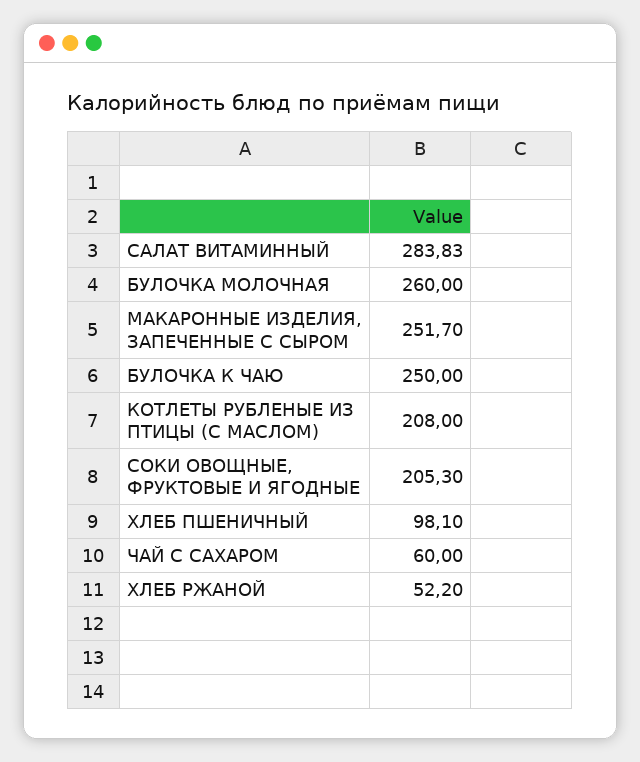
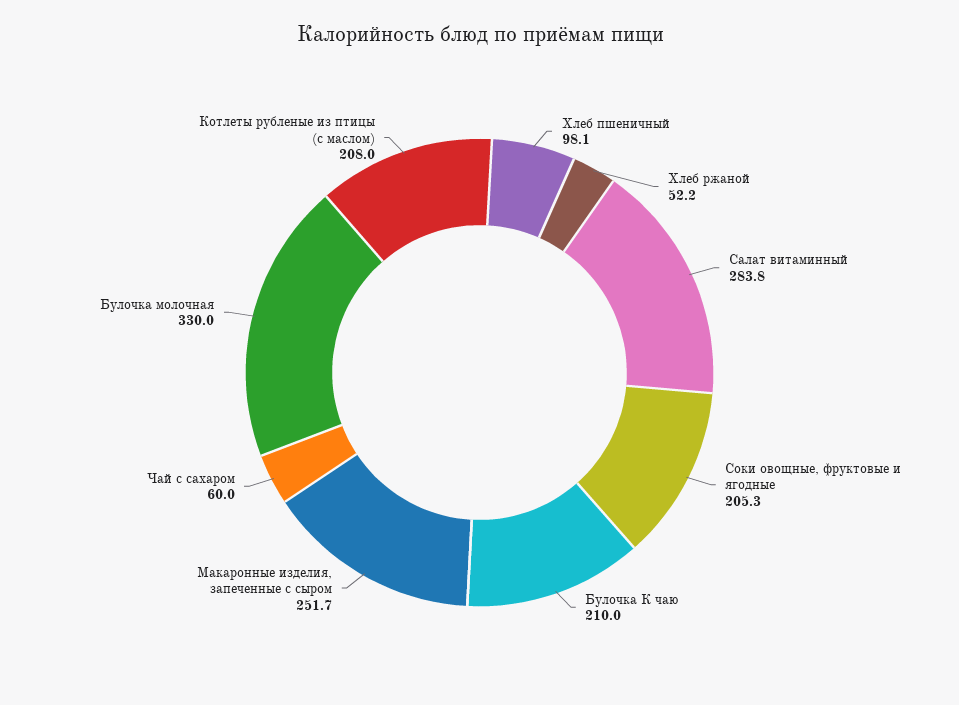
  {
    "САЛАТ ВИТАМИННЫЙ": 283.83,
-   "БУЛОЧКА МОЛОЧНАЯ": 260,
+   "БУЛОЧКА МОЛОЧНАЯ": 330,
    "МАКАРОННЫЕ ИЗДЕЛИЯ, ЗАПЕЧЕННЫЕ С СЫРОМ": 251.7,
-   "БУЛОЧКА К ЧАЮ": 250,
+   "БУЛОЧКА К ЧАЮ": 210,
    "КОТЛЕТЫ РУБЛЕНЫЕ ИЗ ПТИЦЫ (С МАСЛОМ)": 208,
    "СОКИ ОВОЩНЫЕ, ФРУКТОВЫЕ И ЯГОДНЫЕ": 205.3,
    "ХЛЕБ ПШЕНИЧНЫЙ": 98.1,
    "ЧАЙ С САХАРОМ": 60,
    "ХЛЕБ РЖАНОЙ": 52.2
  }

